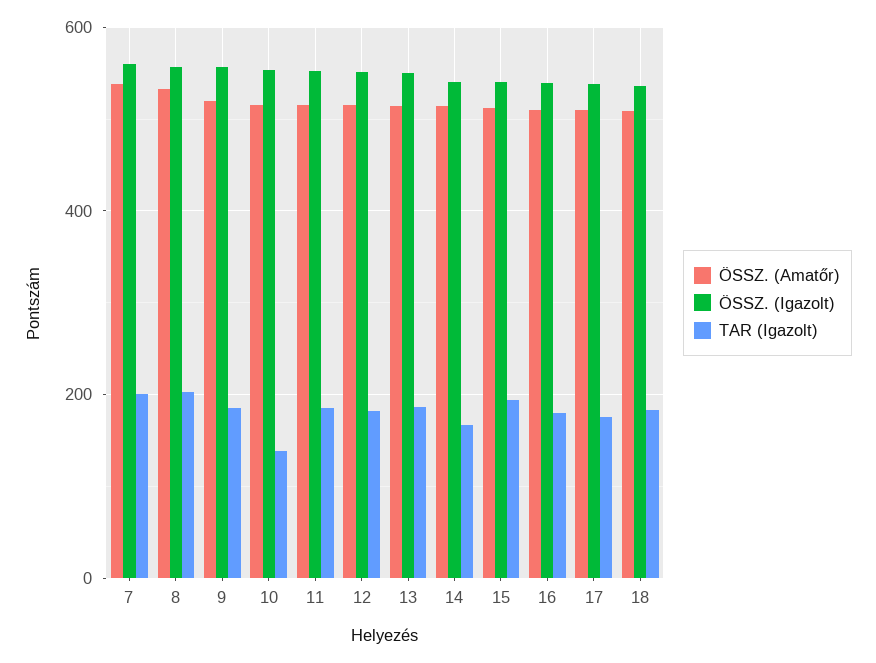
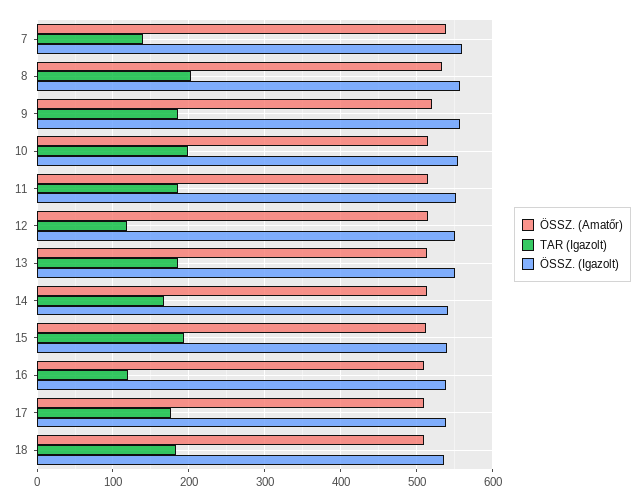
  {
    "ÖSSZ. (Amatőr)": {
      "7": 540,
      "8": 530,
      "9": 520,
      "10": 520,
      "11": 520,
      "12": 520,
      "13": 510,
      "14": 510,
      "15": 510,
      "16": 510,
      "17": 510,
      "18": 510
    },
    "ÖSSZ. (Igazolt)": {
      "7": 560,
      "8": 560,
      "9": 560,
      "10": 550,
      "11": 550,
      "12": 550,
      "13": 550,
      "14": 540,
      "15": 540,
      "16": 540,
      "17": 540,
      "18": 540
    },
    "TAR (Igazolt)": {
-     "7": 200,
+     "7": 140,
      "8": 200,
      "9": 190,
-     "10": 140,
+     "10": 200,
      "11": 190,
-     "12": 180,
+     "12": 120,
      "13": 190,
      "14": 170,
      "15": 190,
-     "16": 180,
+     "16": 120,
      "17": 180,
      "18": 180
    }
  }

